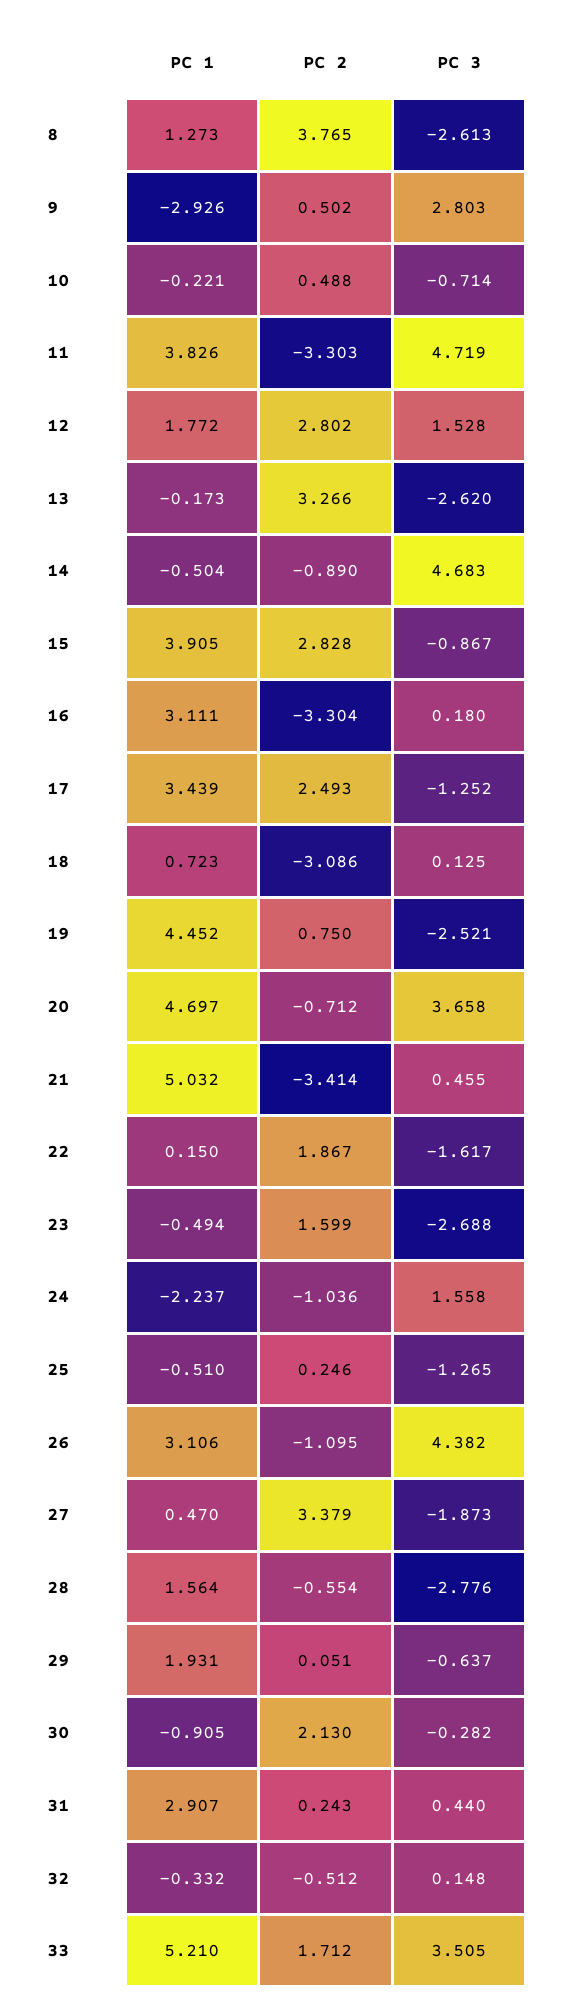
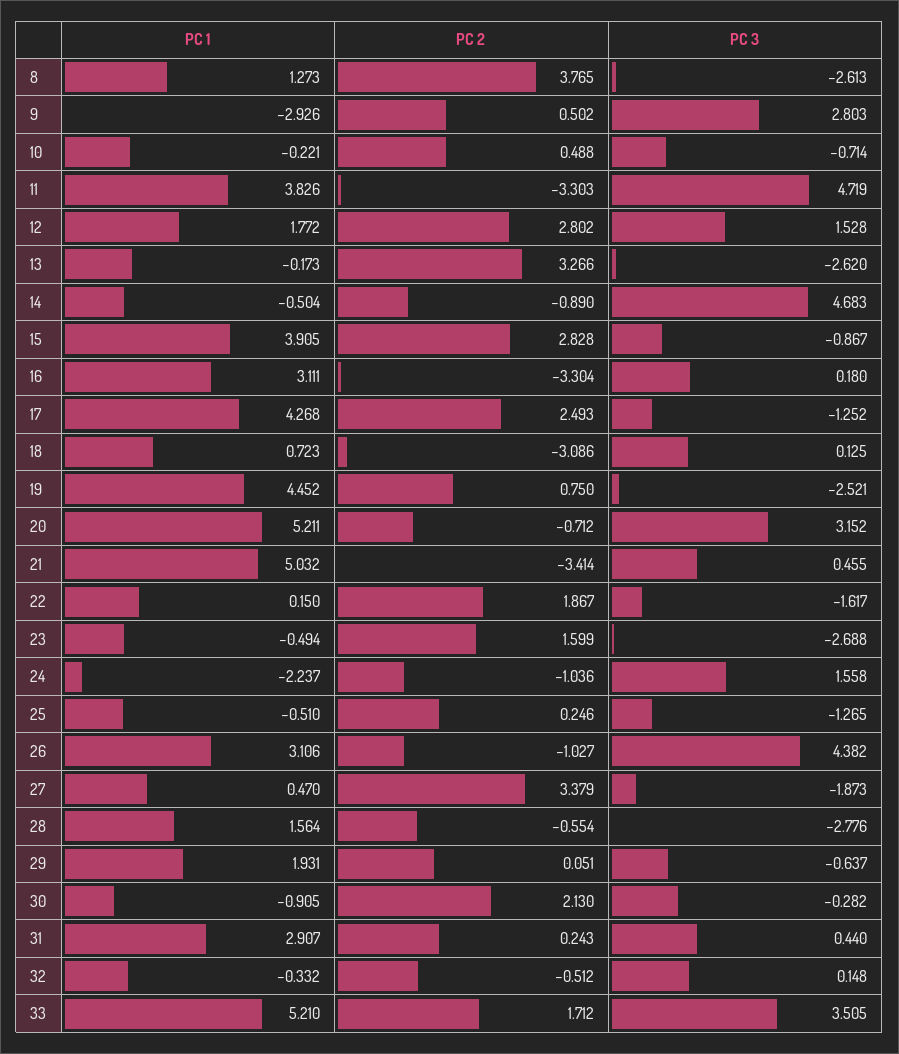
  {
    "PC 1": {
      "8": 1.273,
      "9": -2.926,
      "10": -0.221,
      "11": 3.826,
      "12": 1.772,
      "13": -0.173,
      "14": -0.504,
      "15": 3.905,
      "16": 3.111,
-     "17": 3.439,
+     "17": 4.268,
      "18": 0.723,
      "19": 4.452,
-     "20": 4.697,
+     "20": 5.211,
      "21": 5.032,
      "22": 0.15,
      "23": -0.494,
      "24": -2.237,
      "25": -0.51,
      "26": 3.106,
      "27": 0.47,
      "28": 1.564,
      "29": 1.931,
      "30": -0.905,
      "31": 2.907,
      "32": -0.332,
      "33": 5.21
    },
    "PC 2": {
      "8": 3.765,
      "9": 0.502,
      "10": 0.488,
      "11": -3.303,
      "12": 2.802,
      "13": 3.266,
      "14": -0.89,
      "15": 2.828,
      "16": -3.304,
      "17": 2.493,
      "18": -3.086,
      "19": 0.75,
      "20": -0.712,
      "21": -3.414,
      "22": 1.867,
      "23": 1.599,
      "24": -1.036,
      "25": 0.246,
-     "26": -1.095,
+     "26": -1.027,
      "27": 3.379,
      "28": -0.554,
      "29": 0.051,
      "30": 2.13,
      "31": 0.243,
      "32": -0.512,
      "33": 1.712
    },
    "PC 3": {
      "8": -2.613,
      "9": 2.803,
      "10": -0.714,
      "11": 4.719,
      "12": 1.528,
      "13": -2.62,
      "14": 4.683,
      "15": -0.867,
      "16": 0.18,
      "17": -1.252,
      "18": 0.125,
      "19": -2.521,
-     "20": 3.658,
+     "20": 3.152,
      "21": 0.455,
      "22": -1.617,
      "23": -2.688,
      "24": 1.558,
      "25": -1.265,
      "26": 4.382,
      "27": -1.873,
      "28": -2.776,
      "29": -0.637,
      "30": -0.282,
      "31": 0.44,
      "32": 0.148,
      "33": 3.505
    }
  }

